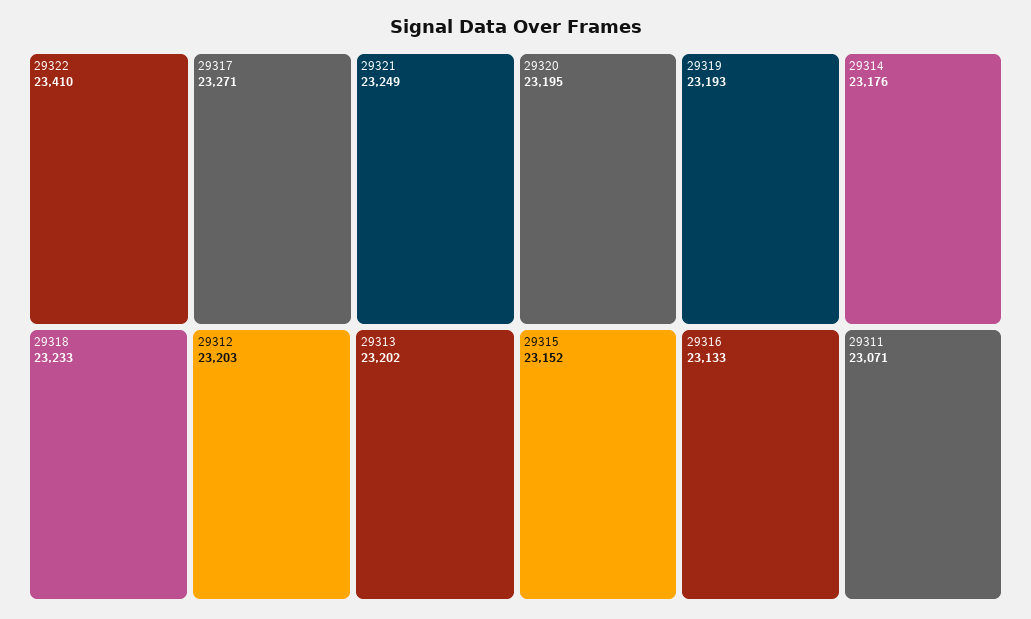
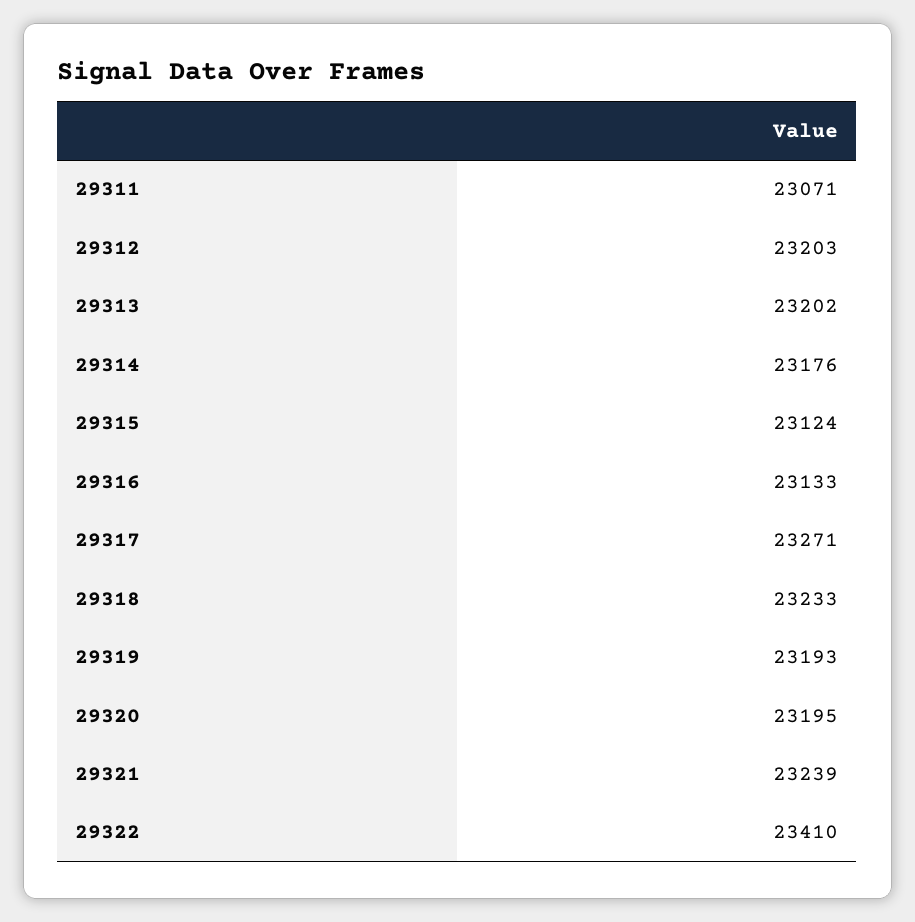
  {
    "29322": 23410,
    "29317": 23271,
-   "29321": 23249,
+   "29321": 23239,
    "29318": 23233,
    "29312": 23203,
    "29313": 23202,
    "29320": 23195,
    "29319": 23193,
    "29314": 23176,
-   "29315": 23152,
+   "29315": 23124,
    "29316": 23133,
    "29311": 23071
  }

